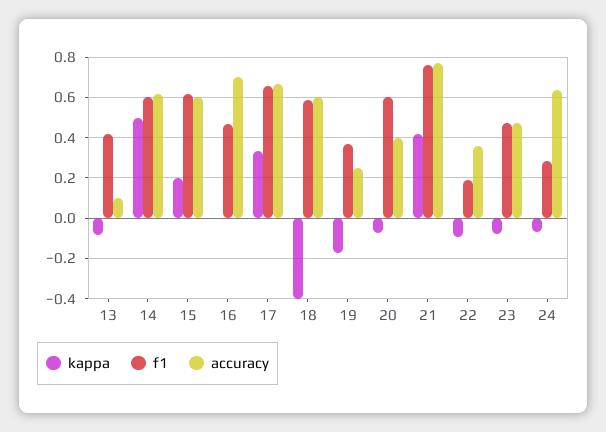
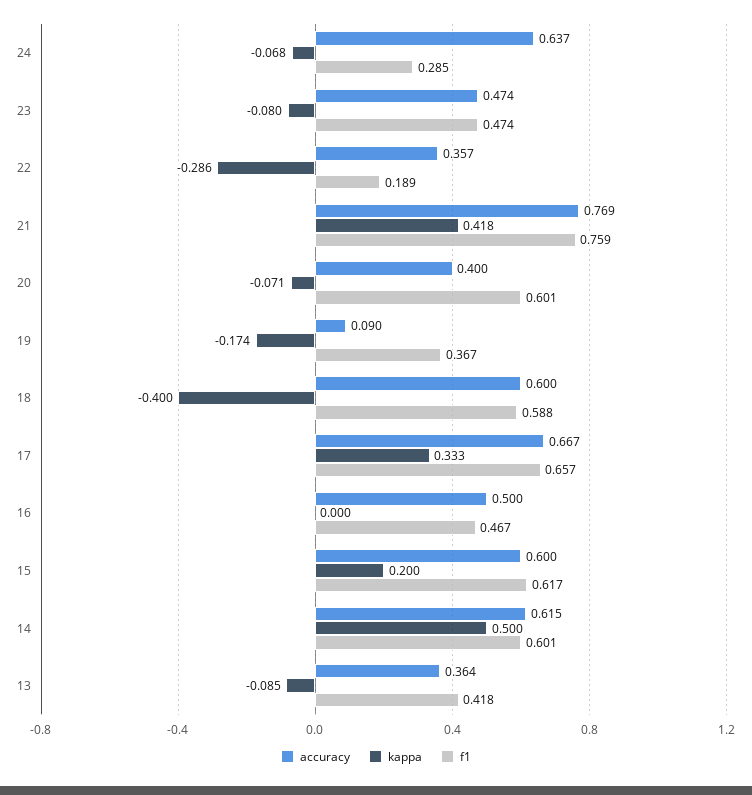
  {
    "kappa": {
      "13": -0.085,
      "14": 0.5,
      "15": 0.2,
      "16": 0,
      "17": 0.333,
      "18": -0.4,
      "19": -0.174,
      "20": -0.071,
      "21": 0.418,
-     "22": -0.1,
+     "22": -0.286,
      "23": -0.08,
      "24": -0.068
    },
    "f1": {
      "13": 0.418,
      "14": 0.601,
      "15": 0.617,
      "16": 0.467,
      "17": 0.657,
      "18": 0.588,
      "19": 0.367,
      "20": 0.601,
      "21": 0.759,
      "22": 0.189,
      "23": 0.474,
      "24": 0.285
    },
    "accuracy": {
-     "13": 0.1,
+     "13": 0.364,
      "14": 0.615,
      "15": 0.6,
-     "16": 0.7,
+     "16": 0.5,
      "17": 0.667,
      "18": 0.6,
-     "19": 0.25,
+     "19": 0.09,
      "20": 0.4,
      "21": 0.769,
      "22": 0.357,
      "23": 0.474,
      "24": 0.637
    }
  }

